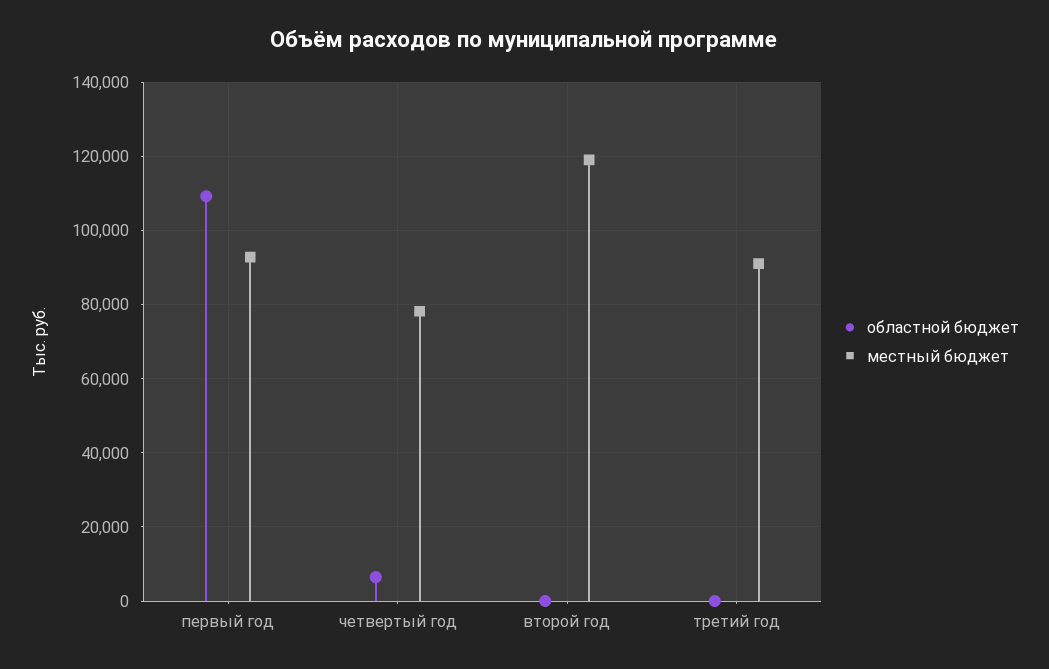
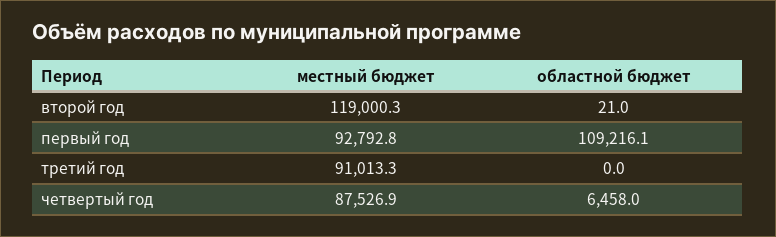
  {
    "областной бюджет": {
      "первый год": 109216.1,
      "четвертый год": 6458,
      "второй год": 21,
      "третий год": 0
    },
    "местный бюджет": {
      "первый год": 92792.8,
-     "четвертый год": 78000,
+     "четвертый год": 87526.9,
      "второй год": 119000.3,
      "третий год": 91013.3
    }
  }

